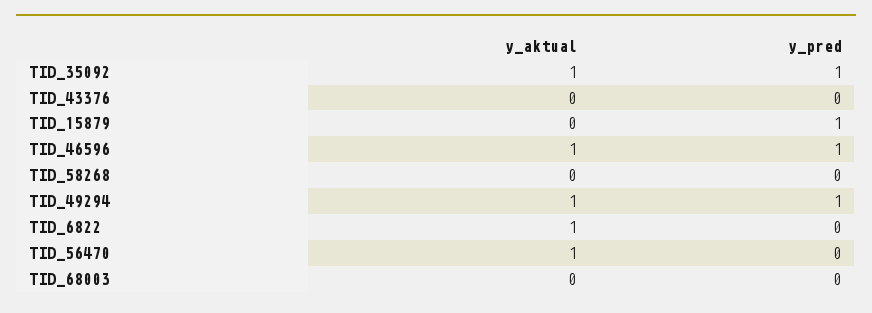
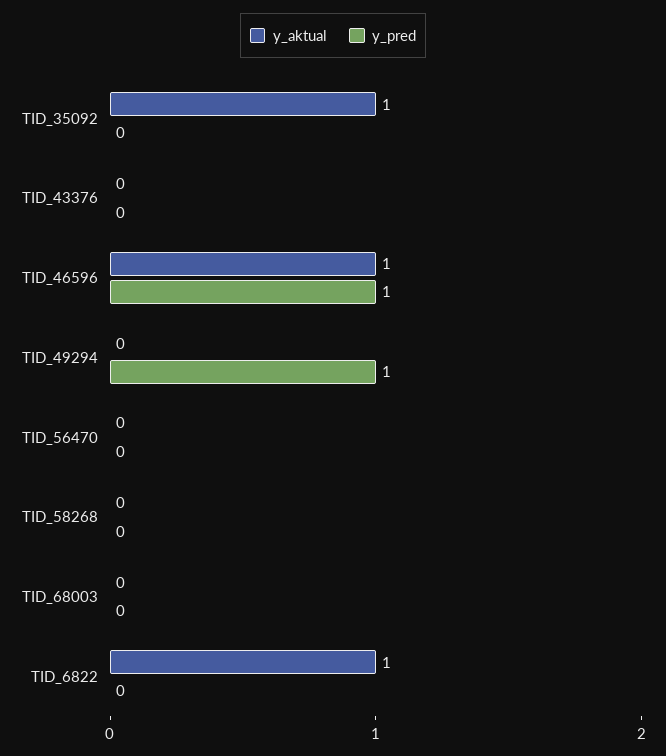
  {
    "y_aktual": {
      "TID_35092": 1,
      "TID_43376": 0,
-     "TID_15879": 0,
      "TID_46596": 1,
      "TID_58268": 0,
-     "TID_49294": 1,
+     "TID_49294": 0,
      "TID_6822": 1,
-     "TID_56470": 1,
+     "TID_56470": 0,
      "TID_68003": 0
    },
    "y_pred": {
-     "TID_35092": 1,
+     "TID_35092": 0,
      "TID_43376": 0,
-     "TID_15879": 1,
      "TID_46596": 1,
      "TID_58268": 0,
      "TID_49294": 1,
      "TID_6822": 0,
      "TID_56470": 0,
      "TID_68003": 0
    }
  }

